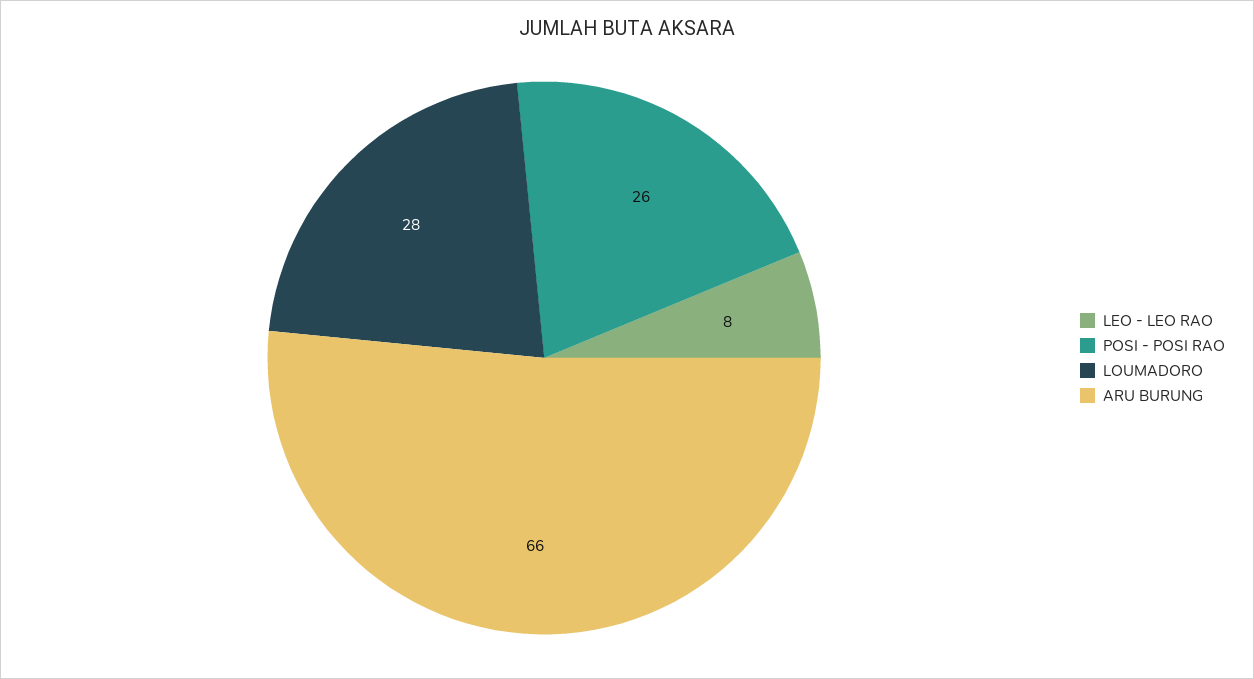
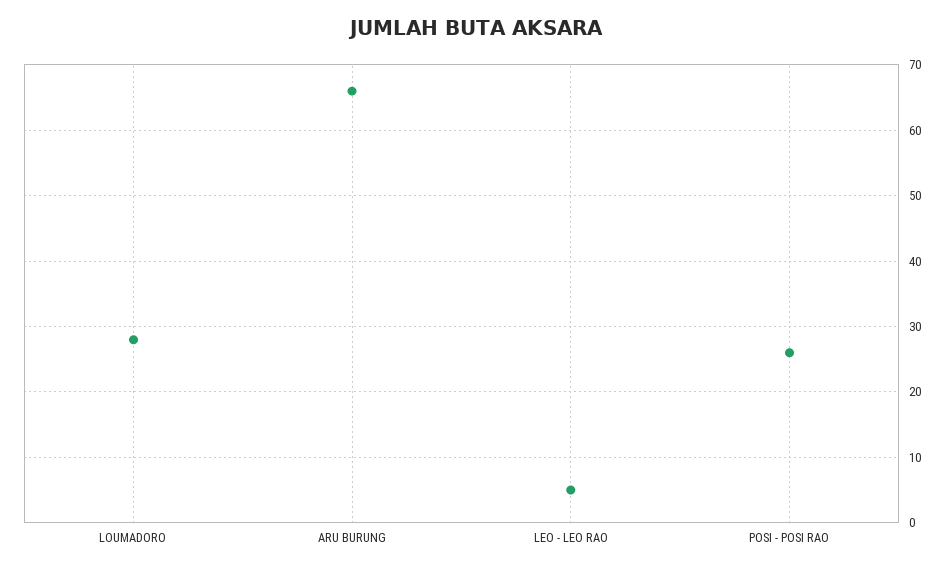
  {
-   "LEO - LEO RAO": 8,
+   "LEO - LEO RAO": 5,
    "POSI - POSI RAO": 26,
    "LOUMADORO": 28,
    "ARU BURUNG": 66
  }

